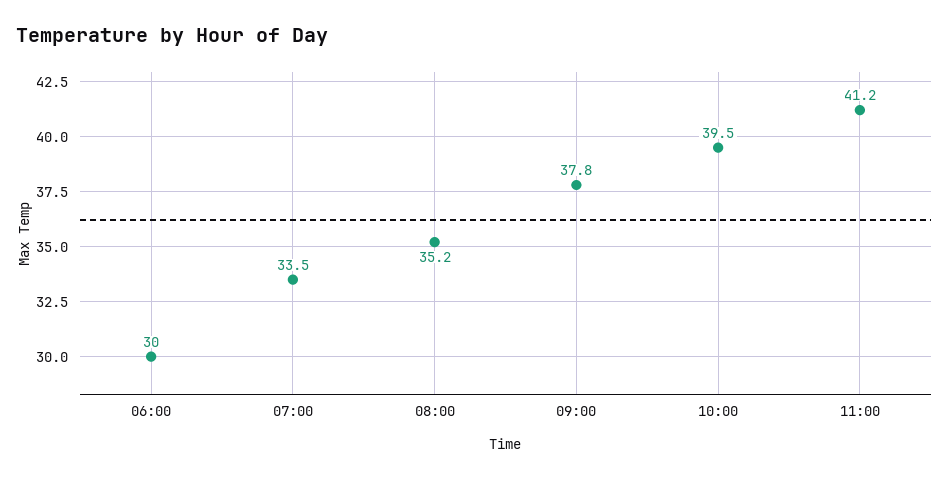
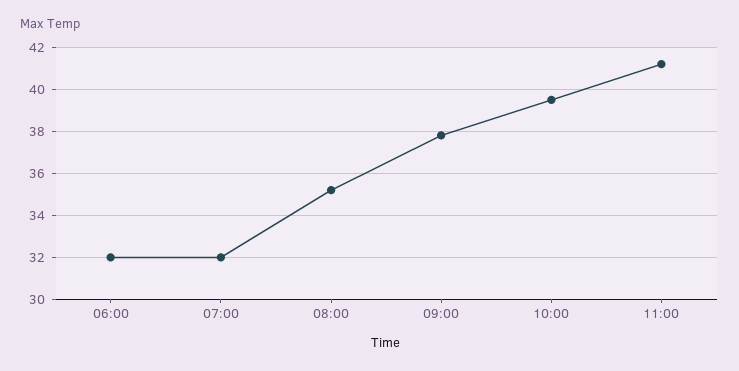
  {
-   "06:00": 30,
+   "06:00": 32,
-   "07:00": 33.5,
+   "07:00": 32,
    "08:00": 35.2,
    "09:00": 37.8,
    "10:00": 39.5,
    "11:00": 41.2
  }

